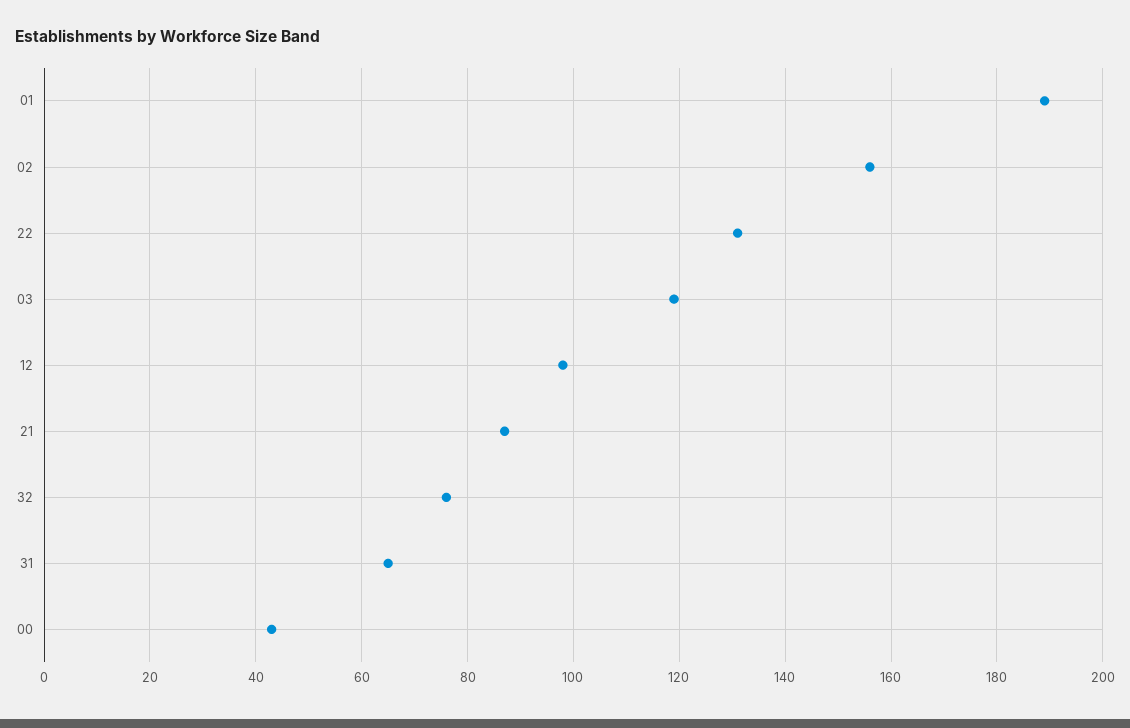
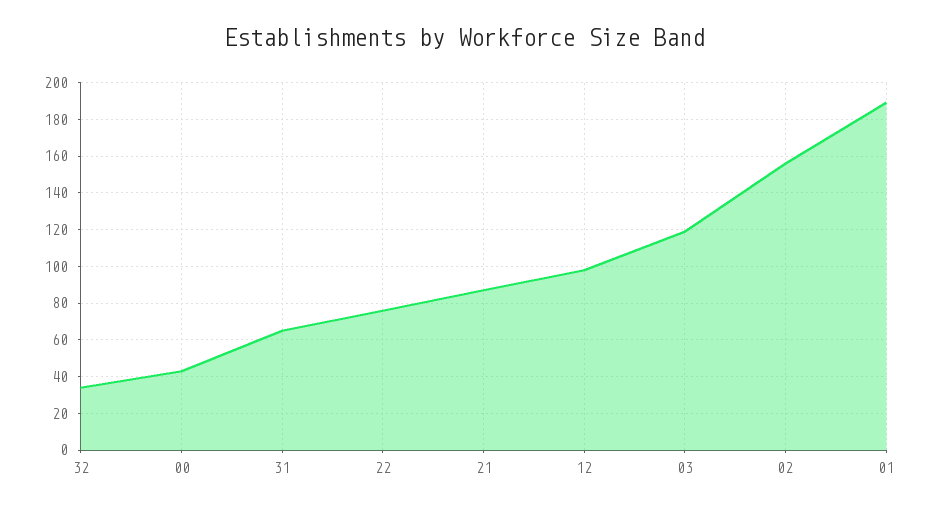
  {
    "01": 190,
    "02": 155,
-   "22": 130,
+   "22": 75,
    "03": 120,
    "12": 100,
    "21": 85,
-   "32": 75,
+   "32": 35,
    "31": 65,
    "00": 45
  }

